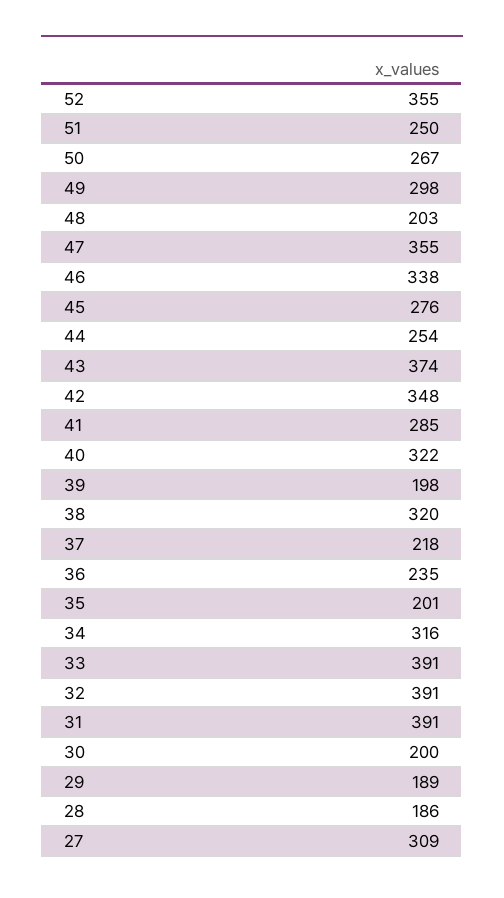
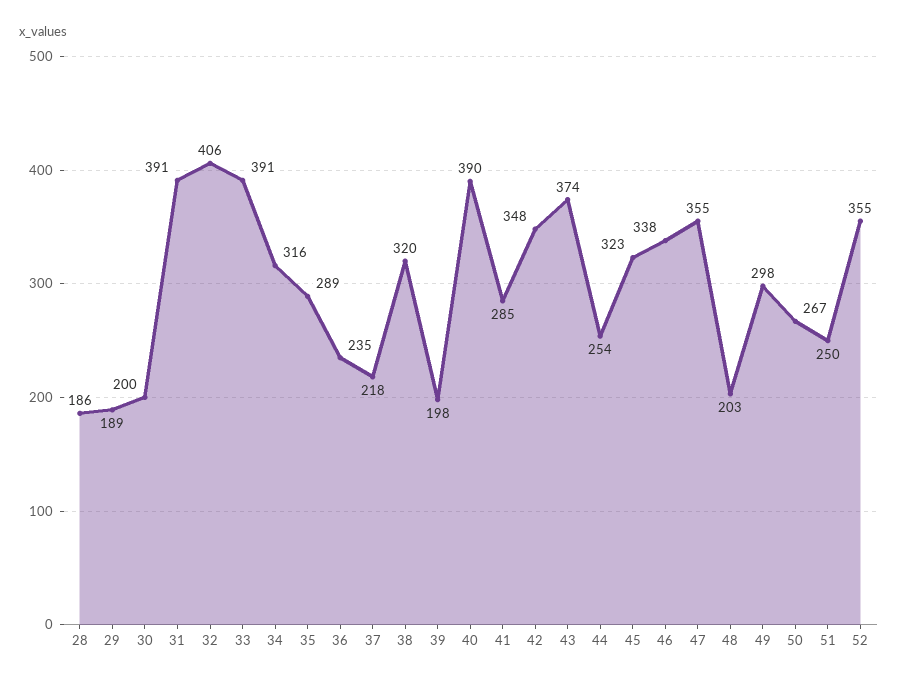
  {
    "52": 355,
    "51": 250,
    "50": 267,
    "49": 298,
    "48": 203,
    "47": 355,
    "46": 338,
-   "45": 276,
+   "45": 323,
    "44": 254,
    "43": 374,
    "42": 348,
    "41": 285,
-   "40": 322,
+   "40": 390,
    "39": 198,
    "38": 320,
    "37": 218,
    "36": 235,
-   "35": 201,
+   "35": 289,
    "34": 316,
    "33": 391,
-   "32": 391,
+   "32": 406,
    "31": 391,
    "30": 200,
    "29": 189,
-   "28": 186,
+   "28": 186
-   "27": 309
  }

